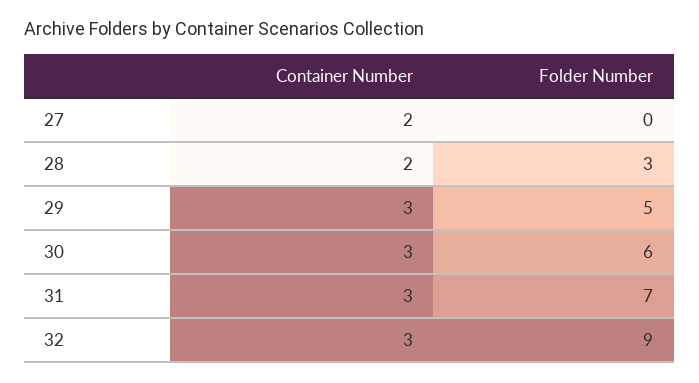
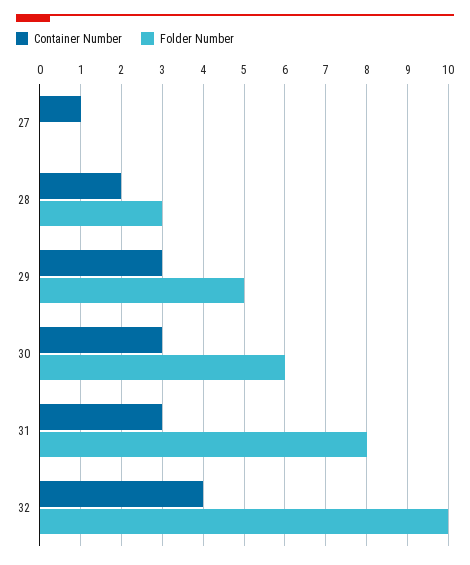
  {
    "Container Number": {
-     "27": 2,
+     "27": 1,
      "28": 2,
      "29": 3,
      "30": 3,
      "31": 3,
-     "32": 3
+     "32": 4
    },
    "Folder Number": {
      "27": 0,
      "28": 3,
      "29": 5,
      "30": 6,
-     "31": 7,
+     "31": 8,
-     "32": 9
+     "32": 10
    }
  }

